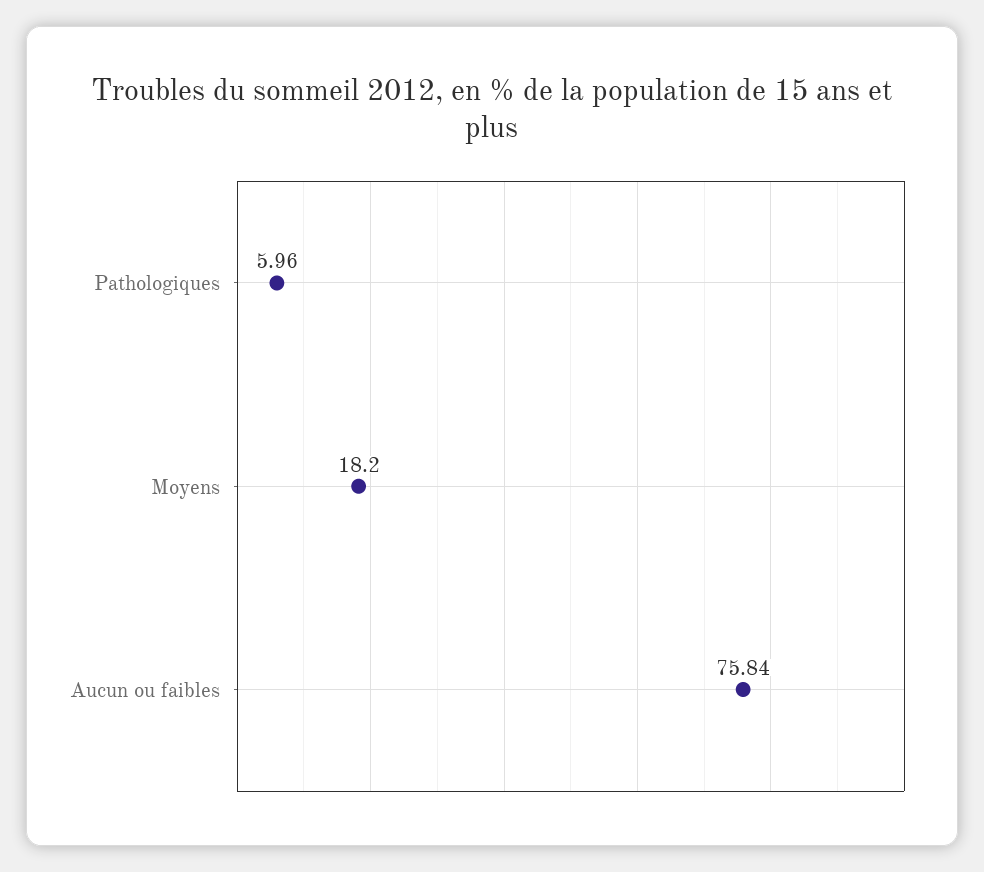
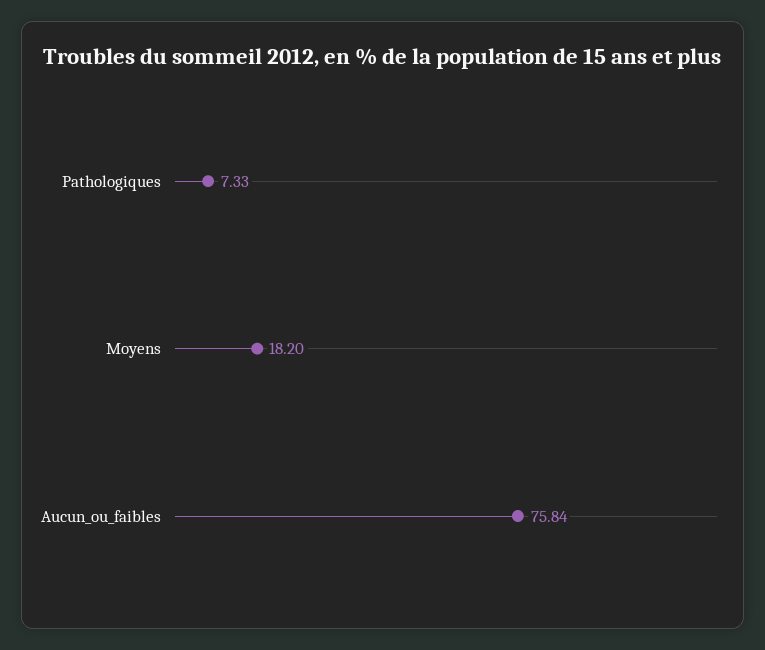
  {
-   "Pathologiques": 5.96,
+   "Pathologiques": 7.33,
    "Moyens": 18.2,
    "Aucun ou faibles": 75.84
  }

